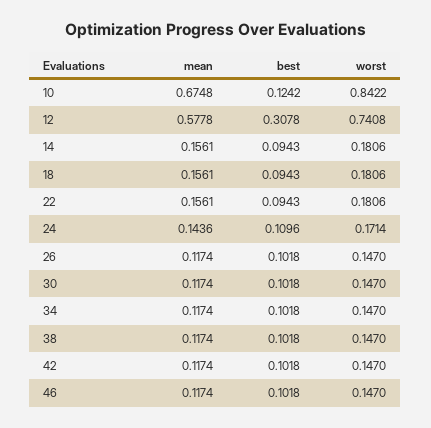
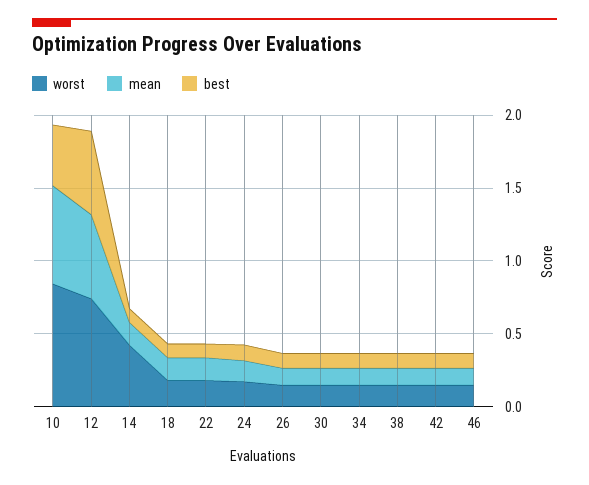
  {
    "mean": {
      "10": 0.6748,
      "12": 0.5778,
      "14": 0.1561,
      "18": 0.1561,
      "22": 0.1561,
      "24": 0.1436,
      "26": 0.1174,
      "30": 0.1174,
      "34": 0.1174,
      "38": 0.1174,
      "42": 0.1174,
      "46": 0.1174
    },
    "best": {
-     "10": 0.1242,
+     "10": 0.4,
-     "12": 0.3078,
+     "12": 0.6,
      "14": 0.0943,
      "18": 0.0943,
      "22": 0.0943,
      "24": 0.1096,
      "26": 0.1018,
      "30": 0.1018,
      "34": 0.1018,
      "38": 0.1018,
      "42": 0.1018,
      "46": 0.1018
    },
    "worst": {
      "10": 0.8422,
      "12": 0.7408,
-     "14": 0.1806,
+     "14": 0.4,
      "18": 0.1806,
      "22": 0.1806,
      "24": 0.1714,
      "26": 0.147,
      "30": 0.147,
      "34": 0.147,
      "38": 0.147,
      "42": 0.147,
      "46": 0.147
    }
  }

